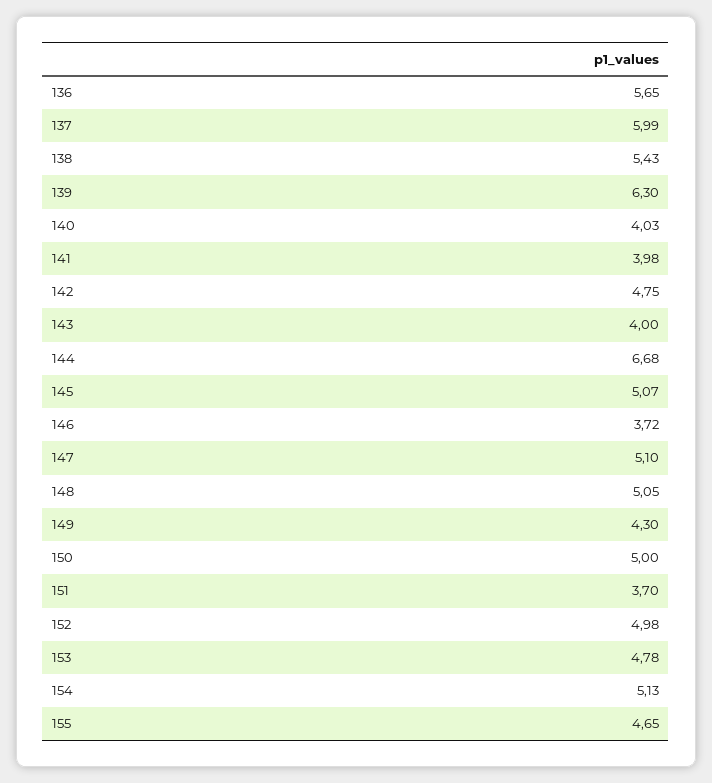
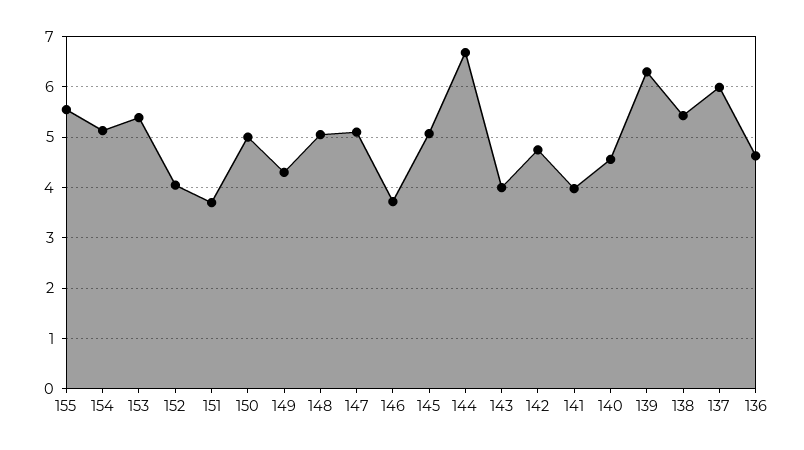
  {
-   "136": 5.65,
+   "136": 4.6,
    "137": 5.99,
    "138": 5.43,
    "139": 6.3,
-   "140": 4.03,
+   "140": 4.6,
    "141": 3.98,
    "142": 4.75,
    "143": 4,
    "144": 6.68,
    "145": 5.07,
    "146": 3.72,
    "147": 5.1,
    "148": 5.05,
    "149": 4.3,
    "150": 5,
    "151": 3.7,
-   "152": 4.98,
+   "152": 4,
-   "153": 4.78,
+   "153": 5.4,
    "154": 5.13,
-   "155": 4.65
+   "155": 5.6
  }

